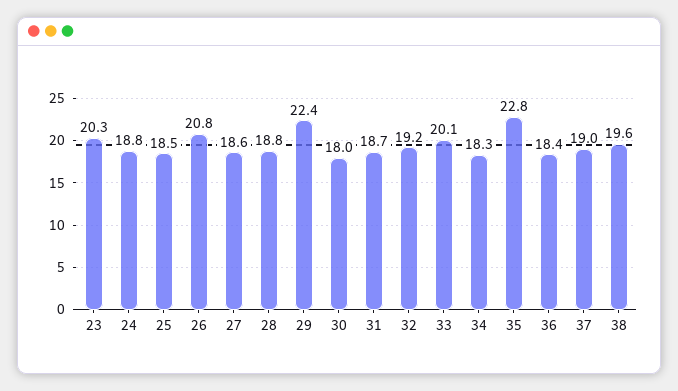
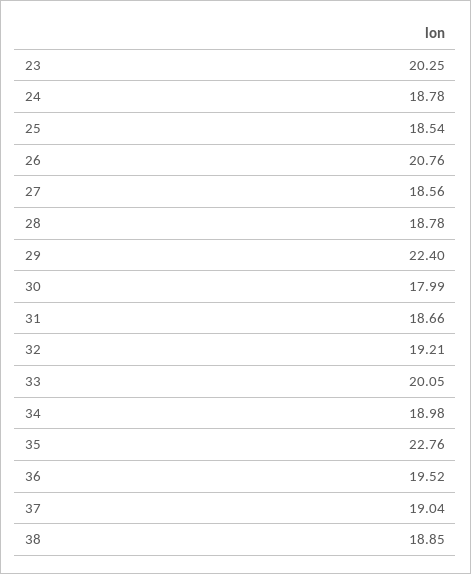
  {
    "23": 20.25,
    "24": 18.78,
    "25": 18.54,
    "26": 20.76,
    "27": 18.56,
    "28": 18.78,
    "29": 22.4,
    "30": 17.99,
    "31": 18.66,
    "32": 19.21,
    "33": 20.05,
-   "34": 18.3,
+   "34": 18.98,
    "35": 22.76,
-   "36": 18.4,
+   "36": 19.52,
    "37": 19.04,
-   "38": 19.6
+   "38": 18.85
  }

